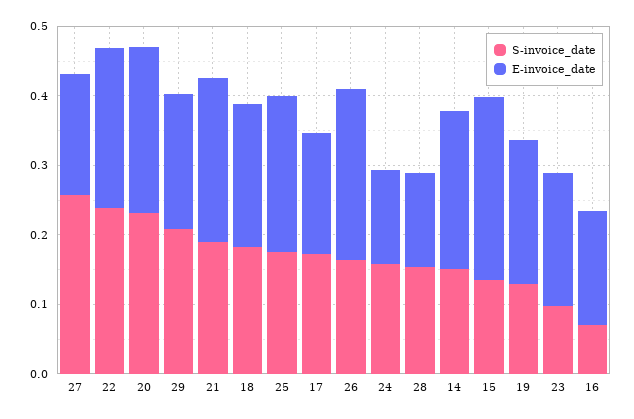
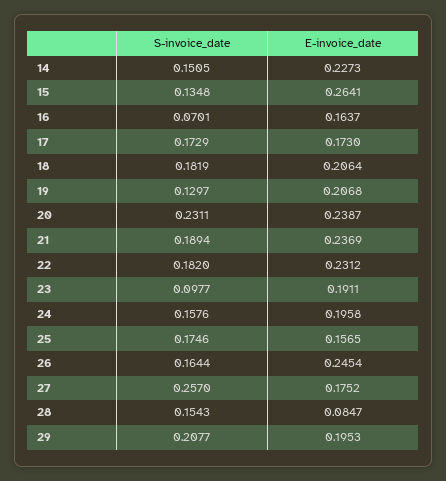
  {
    "S-invoice_date": {
      "27": 0.257,
-     "22": 0.24,
+     "22": 0.182,
      "20": 0.2311,
      "29": 0.2077,
      "21": 0.1894,
      "18": 0.1819,
      "25": 0.1746,
      "17": 0.1729,
      "26": 0.1644,
      "24": 0.1576,
      "28": 0.1543,
      "14": 0.1505,
      "15": 0.1348,
      "19": 0.1297,
      "23": 0.0977,
      "16": 0.0701
    },
    "E-invoice_date": {
      "27": 0.1752,
      "22": 0.2312,
      "20": 0.2387,
      "29": 0.1953,
      "21": 0.2369,
      "18": 0.2064,
-     "25": 0.22,
+     "25": 0.1565,
      "17": 0.173,
      "26": 0.2454,
-     "24": 0.14,
+     "24": 0.1958,
-     "28": 0.14,
+     "28": 0.0847,
      "14": 0.2273,
      "15": 0.2641,
      "19": 0.2068,
      "23": 0.1911,
      "16": 0.1637
    }
  }

